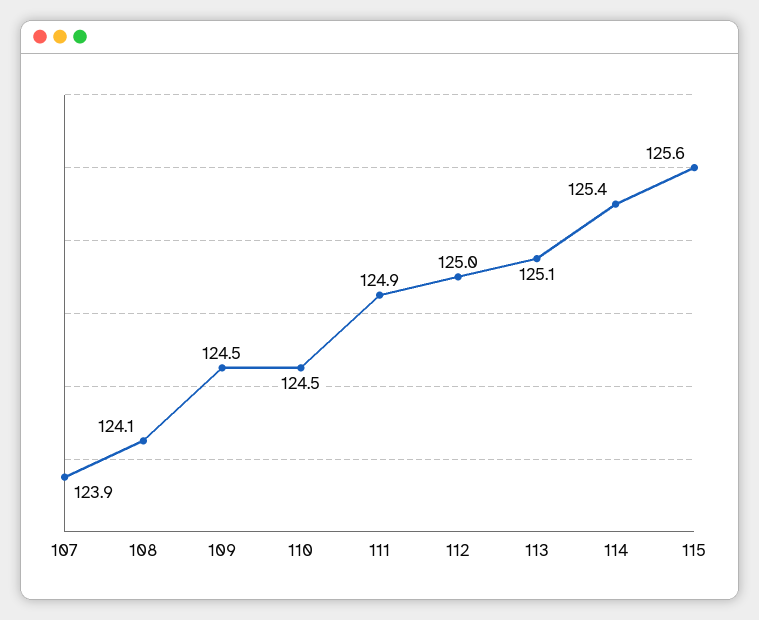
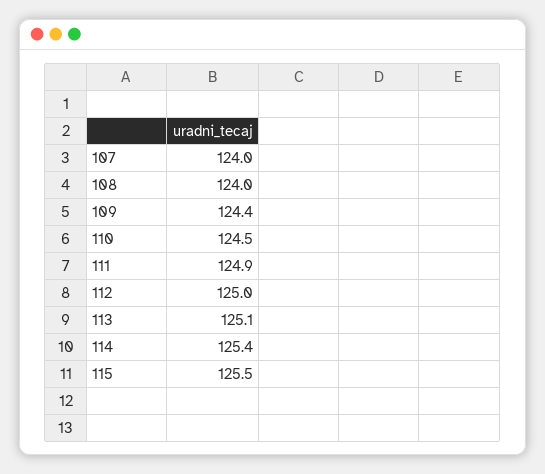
  {
-   "107": 123.9,
+   "107": 124,
-   "108": 124.1,
+   "108": 124,
-   "109": 124.5,
+   "109": 124.4,
    "110": 124.5,
    "111": 124.9,
    "112": 125,
    "113": 125.1,
    "114": 125.4,
-   "115": 125.6
+   "115": 125.5
  }

